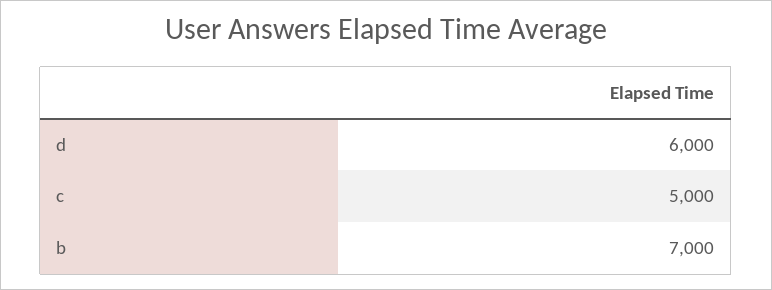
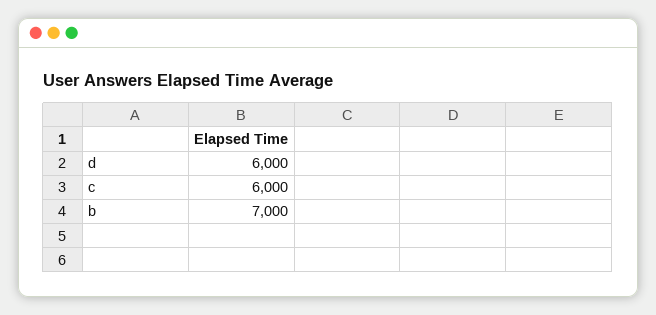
  {
    "d": 6000,
-   "c": 5000,
+   "c": 6000,
    "b": 7000
  }

